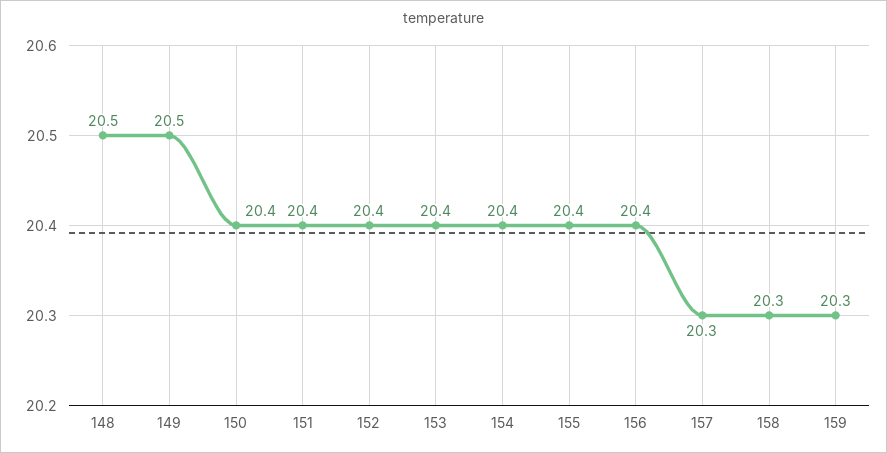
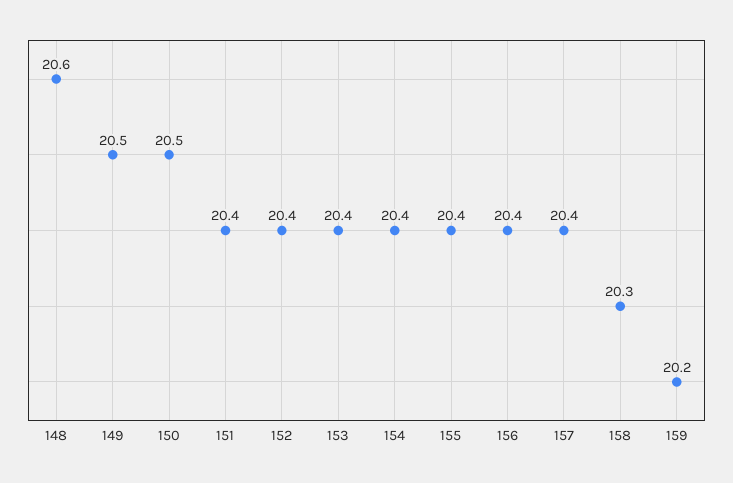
  {
-   "148": 20.5,
+   "148": 20.6,
    "149": 20.5,
-   "150": 20.4,
+   "150": 20.5,
    "151": 20.4,
    "152": 20.4,
    "153": 20.4,
    "154": 20.4,
    "155": 20.4,
    "156": 20.4,
-   "157": 20.3,
+   "157": 20.4,
    "158": 20.3,
-   "159": 20.3
+   "159": 20.2
  }

